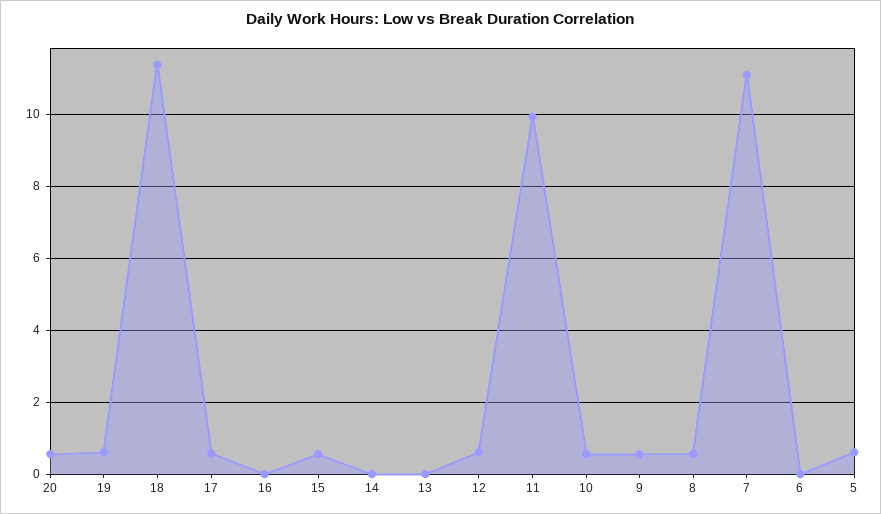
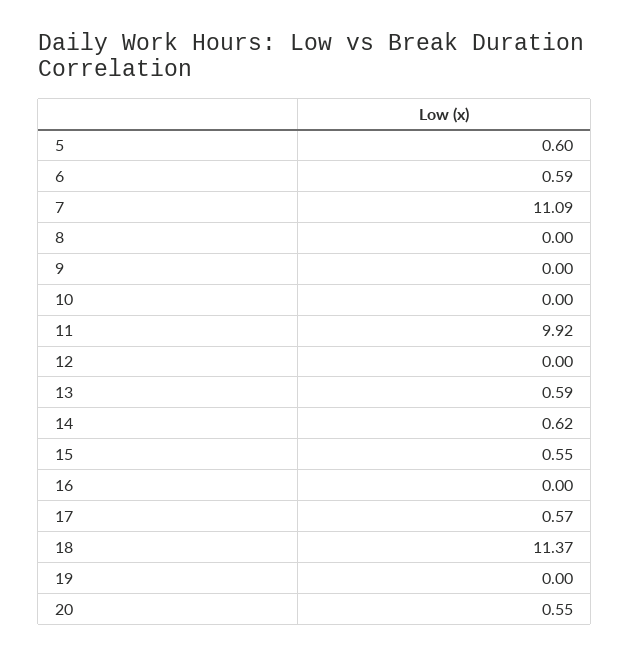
  {
    "20": 0.55,
-   "19": 0.6,
+   "19": 0,
    "18": 11.37,
    "17": 0.57,
    "16": 0,
    "15": 0.55,
-   "14": 0,
+   "14": 0.62,
-   "13": 0,
+   "13": 0.59,
-   "12": 0.6,
+   "12": 0,
    "11": 9.92,
-   "10": 0.6,
+   "10": 0,
-   "9": 0.6,
+   "9": 0,
-   "8": 0.6,
+   "8": 0,
    "7": 11.09,
-   "6": 0,
+   "6": 0.59,
    "5": 0.6
  }

